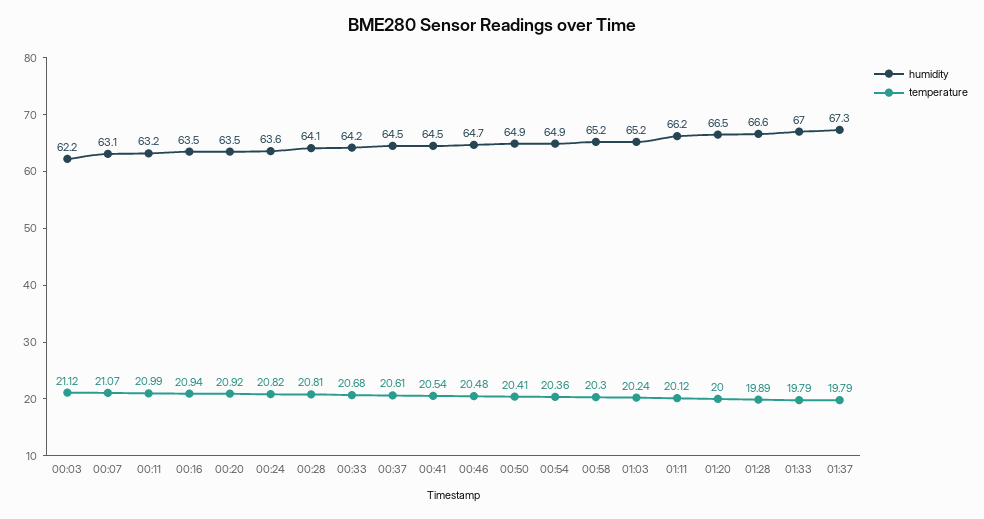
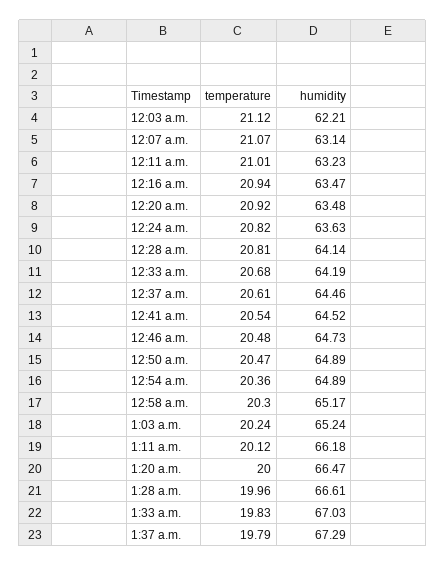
  {
    "humidity": {
      "00:03": 62.21,
      "00:07": 63.14,
      "00:11": 63.23,
      "00:16": 63.47,
      "00:20": 63.48,
      "00:24": 63.63,
      "00:28": 64.14,
      "00:33": 64.19,
      "00:37": 64.46,
      "00:41": 64.52,
      "00:46": 64.73,
      "00:50": 64.89,
      "00:54": 64.89,
      "00:58": 65.17,
      "01:03": 65.24,
      "01:11": 66.18,
      "01:20": 66.47,
      "01:28": 66.61,
      "01:33": 67.03,
      "01:37": 67.29
    },
    "temperature": {
      "00:03": 21.12,
      "00:07": 21.07,
-     "00:11": 20.99,
+     "00:11": 21.01,
      "00:16": 20.94,
      "00:20": 20.92,
      "00:24": 20.82,
      "00:28": 20.81,
      "00:33": 20.68,
      "00:37": 20.61,
      "00:41": 20.54,
      "00:46": 20.48,
-     "00:50": 20.41,
+     "00:50": 20.47,
      "00:54": 20.36,
      "00:58": 20.3,
      "01:03": 20.24,
      "01:11": 20.12,
      "01:20": 20,
-     "01:28": 19.89,
+     "01:28": 19.96,
-     "01:33": 19.79,
+     "01:33": 19.83,
      "01:37": 19.79
    }
  }

